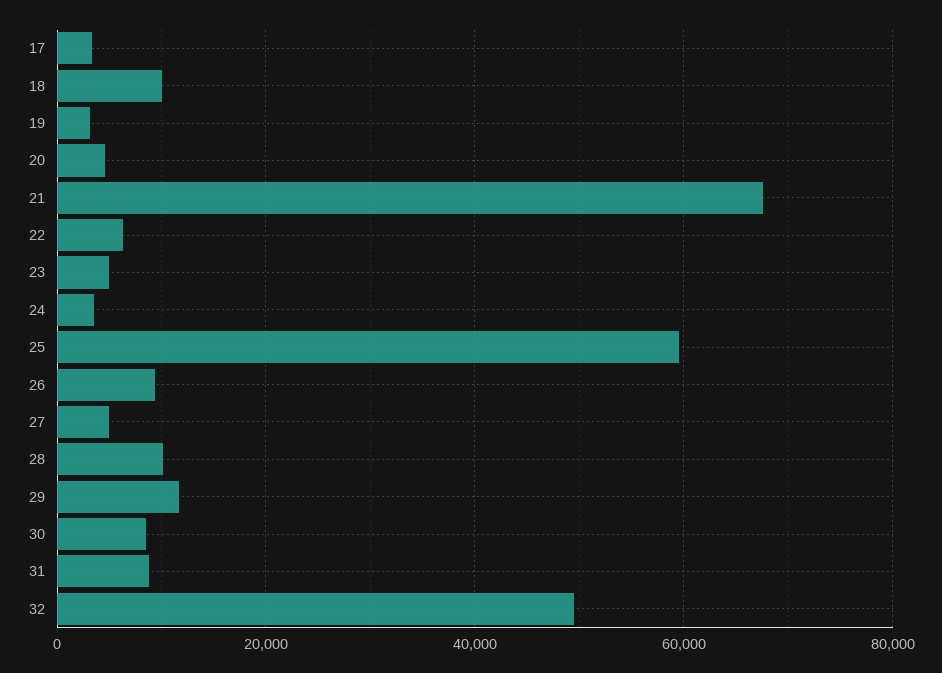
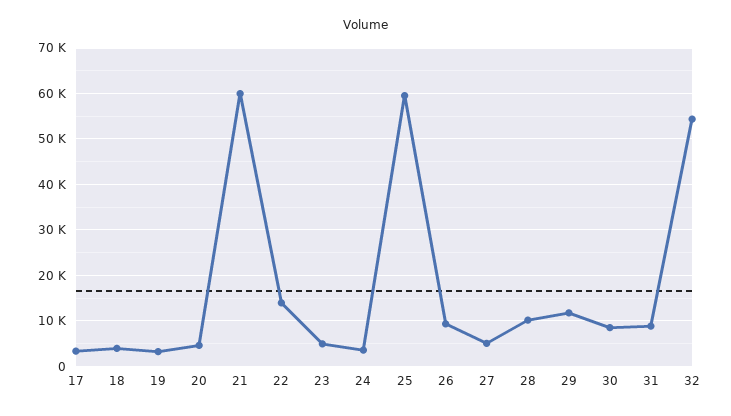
  {
    "17": 4000,
-   "18": 10000,
+   "18": 4000,
    "19": 4000,
    "20": 4000,
-   "21": 68000,
+   "21": 60000,
-   "22": 6000,
+   "22": 14000,
    "23": 4000,
    "24": 4000,
    "25": 60000,
    "26": 10000,
    "27": 6000,
    "28": 10000,
    "29": 12000,
    "30": 8000,
    "31": 8000,
-   "32": 50000
+   "32": 54000
  }

